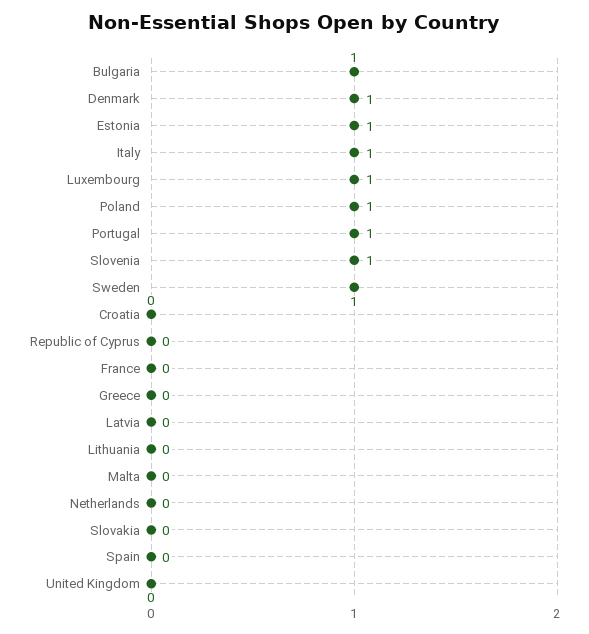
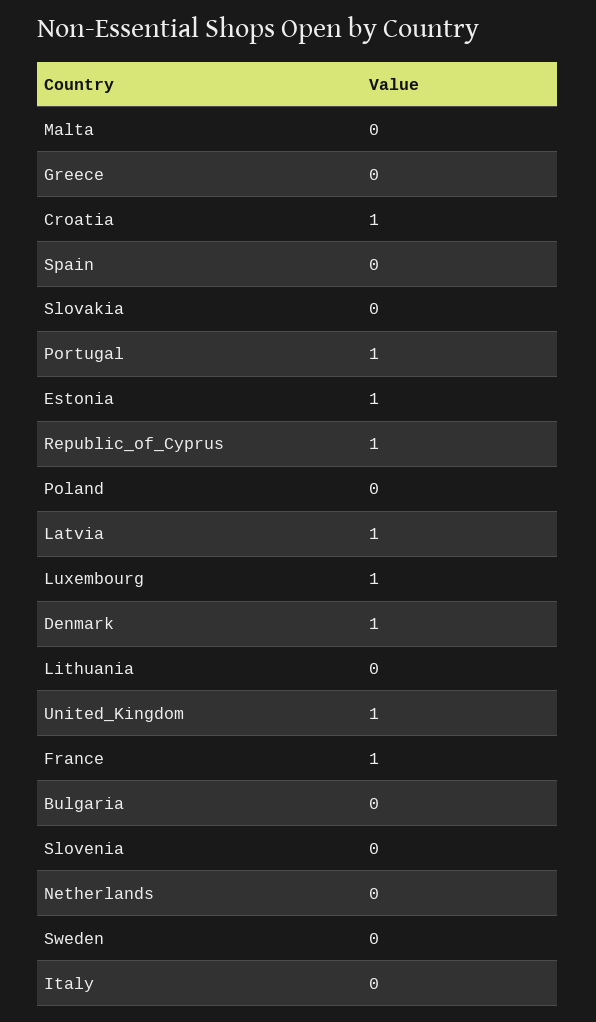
  {
-   "Bulgaria": 1,
+   "Bulgaria": 0,
    "Denmark": 1,
    "Estonia": 1,
-   "Italy": 1,
+   "Italy": 0,
    "Luxembourg": 1,
-   "Poland": 1,
+   "Poland": 0,
    "Portugal": 1,
-   "Slovenia": 1,
+   "Slovenia": 0,
-   "Sweden": 1,
+   "Sweden": 0,
-   "Croatia": 0,
+   "Croatia": 1,
-   "Republic of Cyprus": 0,
+   "Republic of Cyprus": 1,
-   "France": 0,
+   "France": 1,
    "Greece": 0,
-   "Latvia": 0,
+   "Latvia": 1,
    "Lithuania": 0,
    "Malta": 0,
    "Netherlands": 0,
    "Slovakia": 0,
    "Spain": 0,
-   "United Kingdom": 0
+   "United Kingdom": 1
  }

